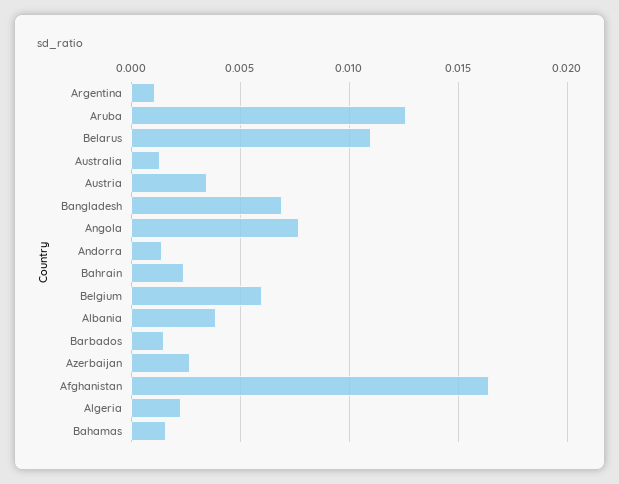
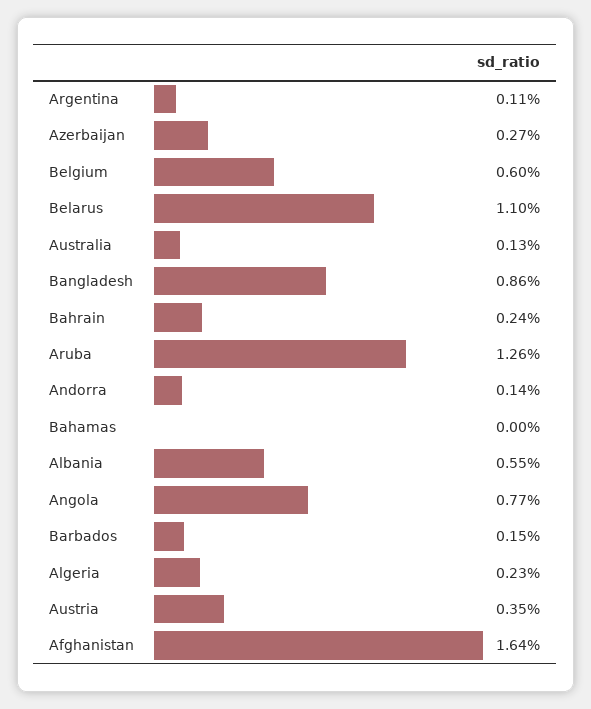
  {
    "Argentina": 0.0011,
    "Aruba": 0.0126,
    "Belarus": 0.011,
    "Australia": 0.0013,
    "Austria": 0.0035,
-   "Bangladesh": 0.007,
+   "Bangladesh": 0.0086,
    "Angola": 0.0077,
    "Andorra": 0.0014,
    "Bahrain": 0.0024,
    "Belgium": 0.006,
-   "Albania": 0.004,
+   "Albania": 0.0055,
    "Barbados": 0.0015,
    "Azerbaijan": 0.0027,
    "Afghanistan": 0.0164,
    "Algeria": 0.0023,
-   "Bahamas": 0.0015
+   "Bahamas": 0
  }

